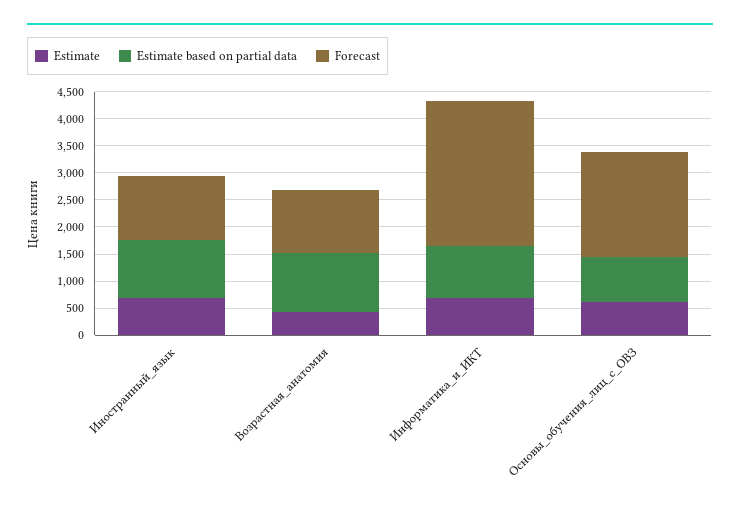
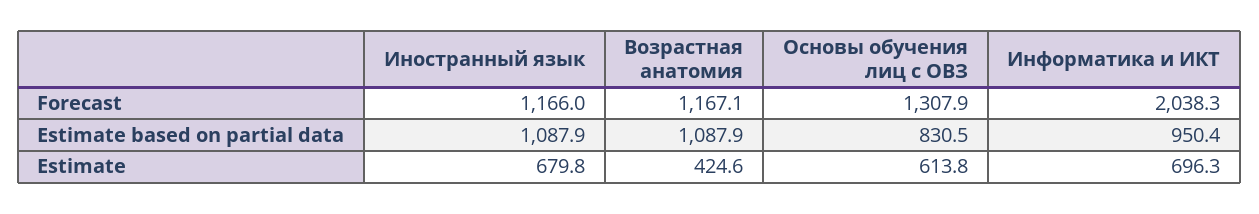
  {
    "Estimate": {
      "Иностранный_язык": 679.8,
      "Возрастная_анатомия": 424.6,
      "Информатика_и_ИКТ": 696.3,
      "Основы_обучения_лиц_с_ОВЗ": 613.8
    },
    "Estimate based on partial data": {
      "Иностранный_язык": 1087.9,
      "Возрастная_анатомия": 1087.9,
      "Информатика_и_ИКТ": 950.4,
      "Основы_обучения_лиц_с_ОВЗ": 830.5
    },
    "Forecast": {
      "Иностранный_язык": 1166,
      "Возрастная_анатомия": 1167.1,
-     "Информатика_и_ИКТ": 2750,
+     "Информатика_и_ИКТ": 2038.3,
-     "Основы_обучения_лиц_с_ОВЗ": 2000
+     "Основы_обучения_лиц_с_ОВЗ": 1307.9
    }
  }

